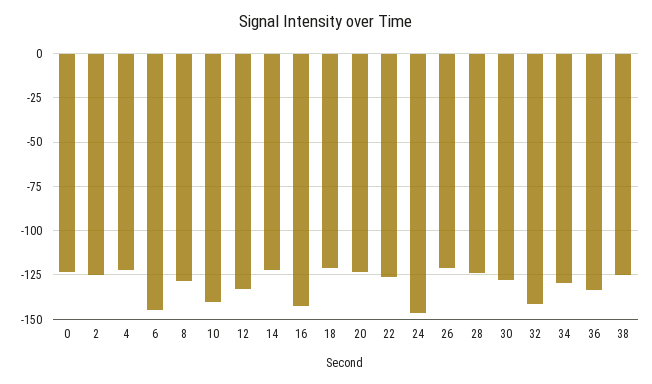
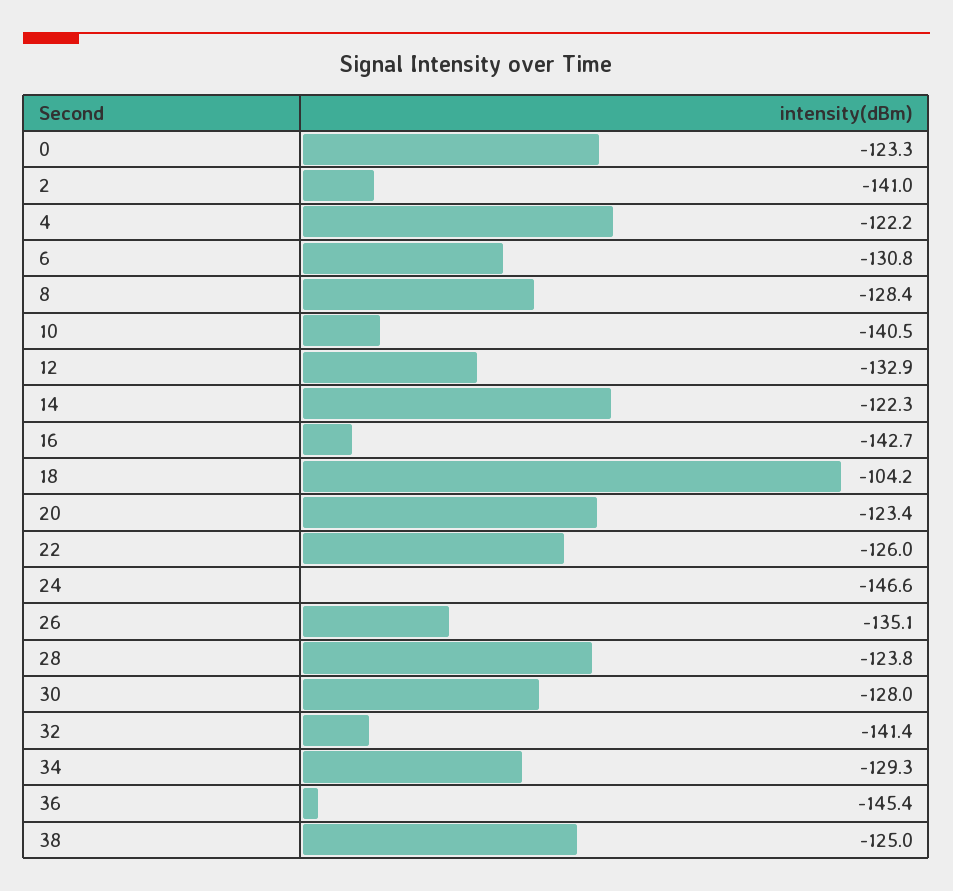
  {
    "0": -123.3,
-   "2": -125,
+   "2": -141,
    "4": -122.2,
-   "6": -145,
+   "6": -130.8,
    "8": -128.4,
    "10": -140.5,
    "12": -132.9,
    "14": -122.3,
    "16": -142.7,
-   "18": -120,
+   "18": -104.2,
    "20": -123.4,
    "22": -126,
    "24": -146.6,
-   "26": -120,
+   "26": -135.1,
    "28": -123.8,
    "30": -128,
    "32": -141.4,
    "34": -129.3,
-   "36": -135,
+   "36": -145.4,
    "38": -125
  }

